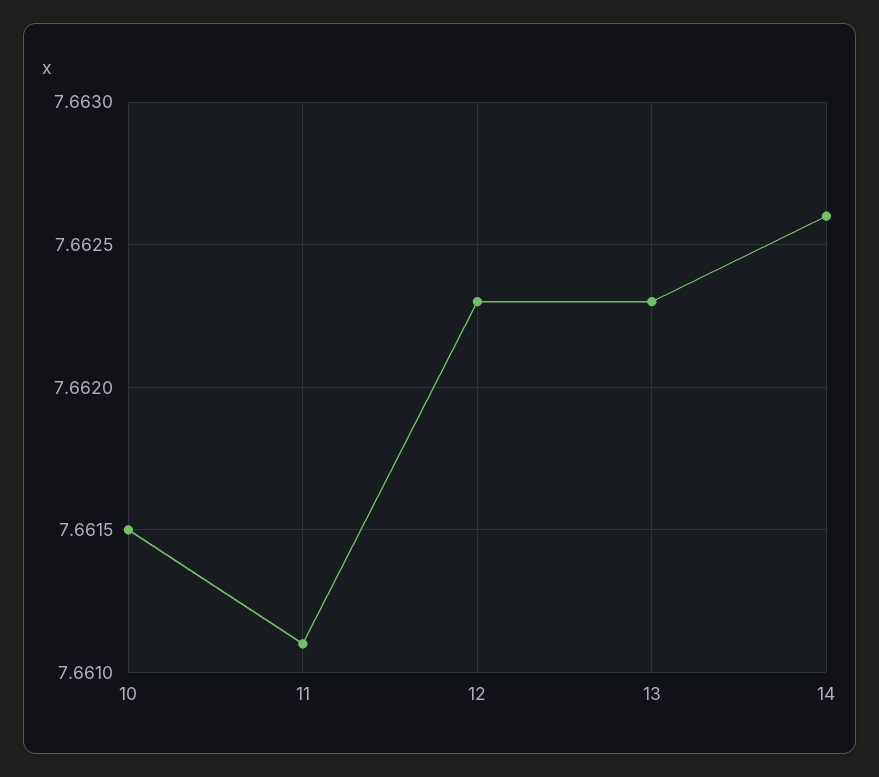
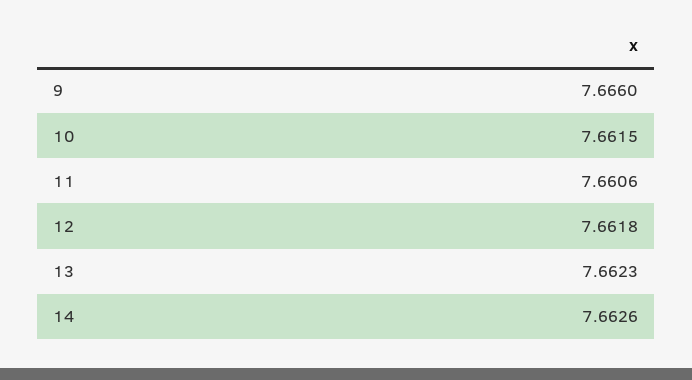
  {
    "10": 7.6615,
-   "11": 7.6611,
+   "11": 7.6606,
-   "12": 7.6623,
+   "12": 7.6618,
    "13": 7.6623,
-   "14": 7.6626
+   "14": 7.6626,
+   "9": 7.666
  }

